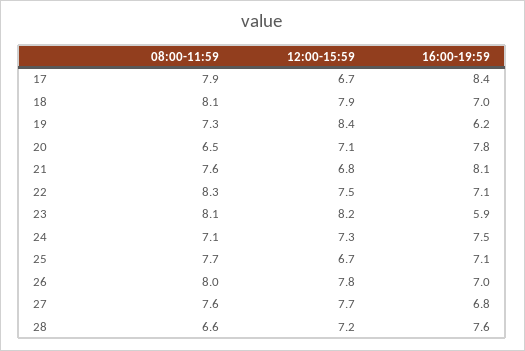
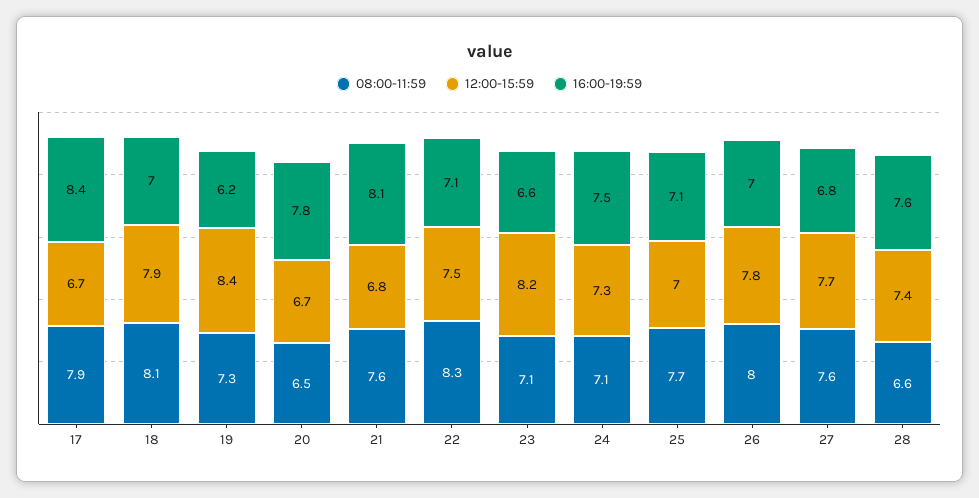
  {
    "08:00-11:59": {
      "17": 7.9,
      "18": 8.1,
      "19": 7.3,
      "20": 6.5,
      "21": 7.6,
      "22": 8.3,
-     "23": 8.1,
+     "23": 7.1,
      "24": 7.1,
      "25": 7.7,
      "26": 8,
      "27": 7.6,
      "28": 6.6
    },
    "12:00-15:59": {
      "17": 6.7,
      "18": 7.9,
      "19": 8.4,
-     "20": 7.1,
+     "20": 6.7,
      "21": 6.8,
      "22": 7.5,
      "23": 8.2,
      "24": 7.3,
-     "25": 6.7,
+     "25": 7,
      "26": 7.8,
      "27": 7.7,
-     "28": 7.2
+     "28": 7.4
    },
    "16:00-19:59": {
      "17": 8.4,
      "18": 7,
      "19": 6.2,
      "20": 7.8,
      "21": 8.1,
      "22": 7.1,
-     "23": 5.9,
+     "23": 6.6,
      "24": 7.5,
      "25": 7.1,
      "26": 7,
      "27": 6.8,
      "28": 7.6
    }
  }

